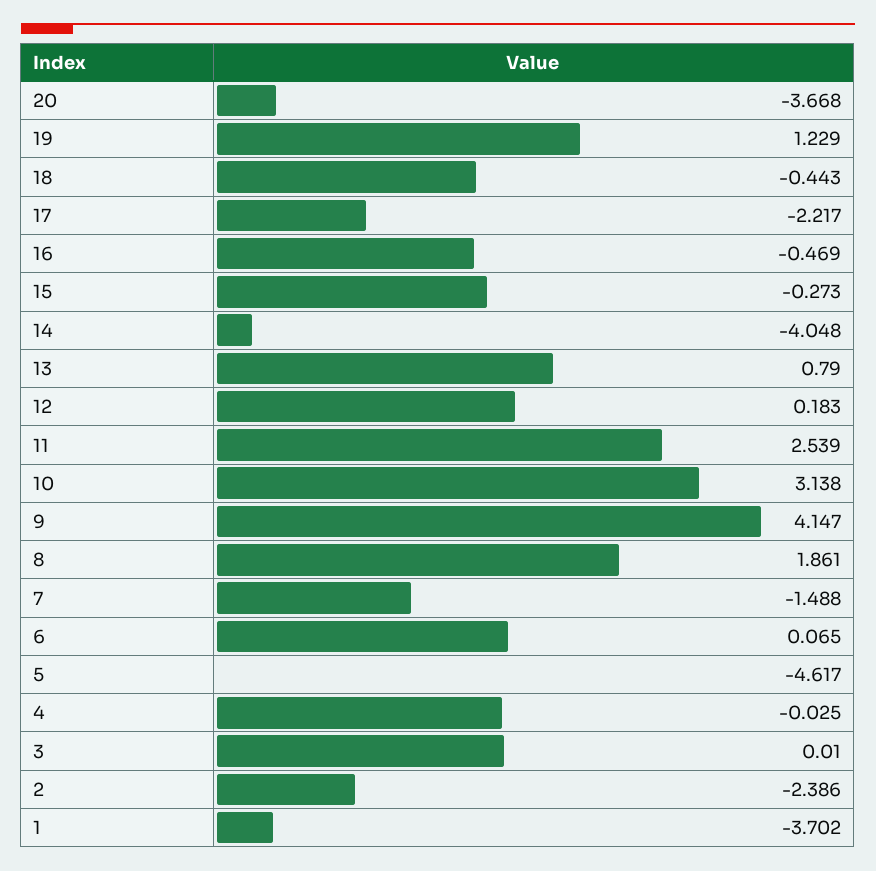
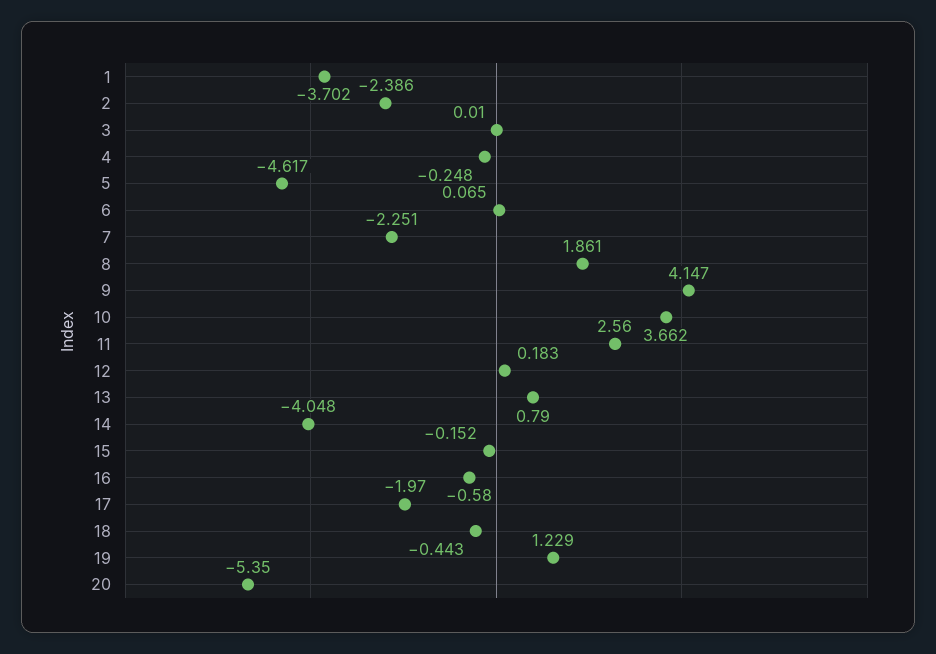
  {
-   "20": -3.668,
+   "20": -5.35,
    "19": 1.229,
    "18": -0.443,
-   "17": -2.217,
+   "17": -1.97,
-   "16": -0.469,
+   "16": -0.58,
-   "15": -0.273,
+   "15": -0.152,
    "14": -4.048,
    "13": 0.79,
    "12": 0.183,
-   "11": 2.539,
+   "11": 2.56,
-   "10": 3.138,
+   "10": 3.662,
    "9": 4.147,
    "8": 1.861,
-   "7": -1.488,
+   "7": -2.251,
    "6": 0.065,
    "5": -4.617,
-   "4": -0.025,
+   "4": -0.248,
    "3": 0.01,
    "2": -2.386,
    "1": -3.702
  }

